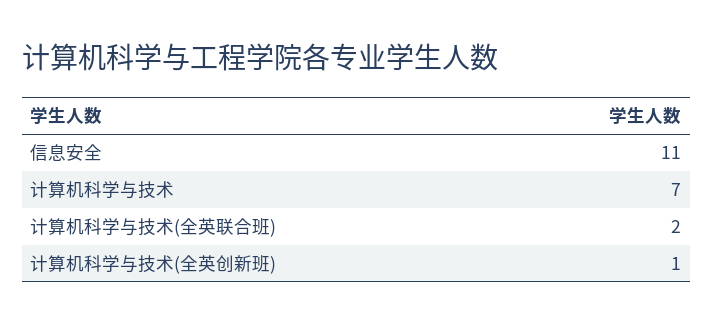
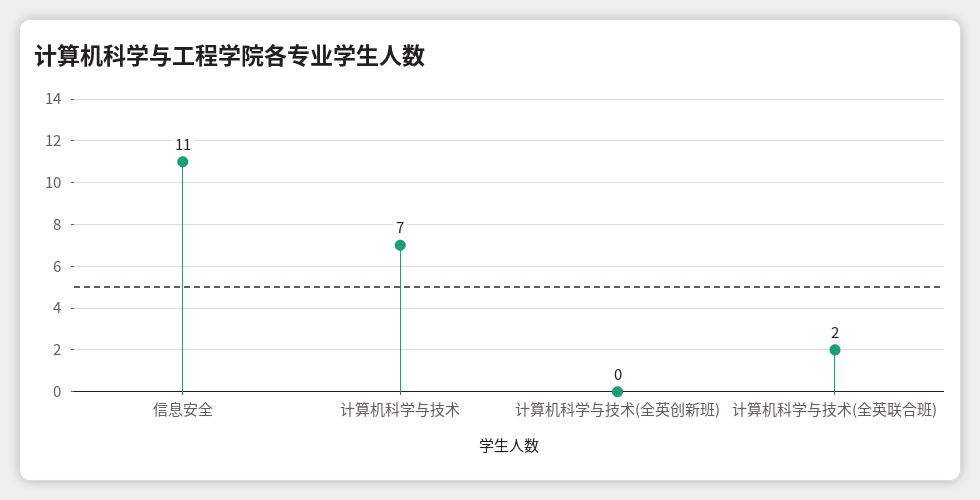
  {
    "信息安全": 11,
    "计算机科学与技术": 7,
    "计算机科学与技术(全英联合班)": 2,
-   "计算机科学与技术(全英创新班)": 1
+   "计算机科学与技术(全英创新班)": 0
  }

